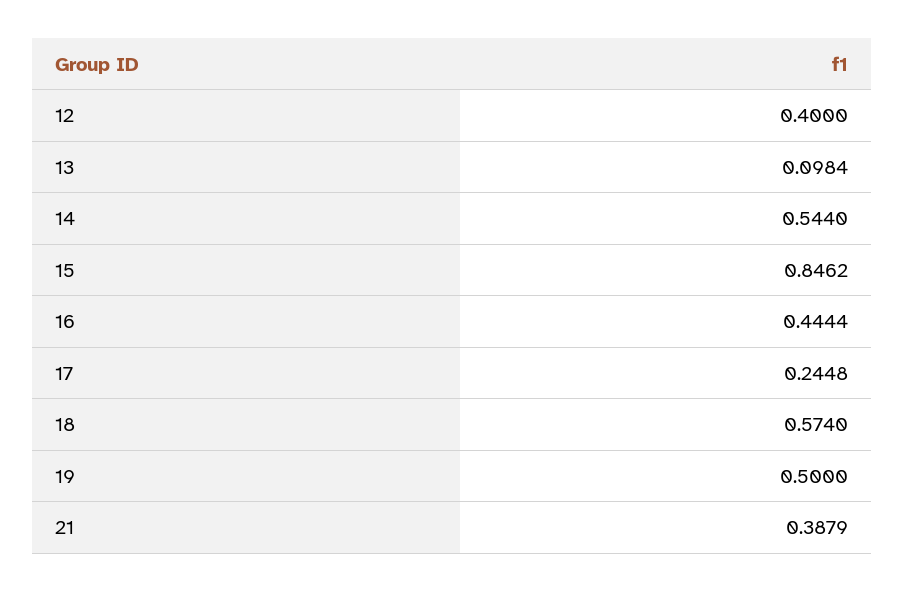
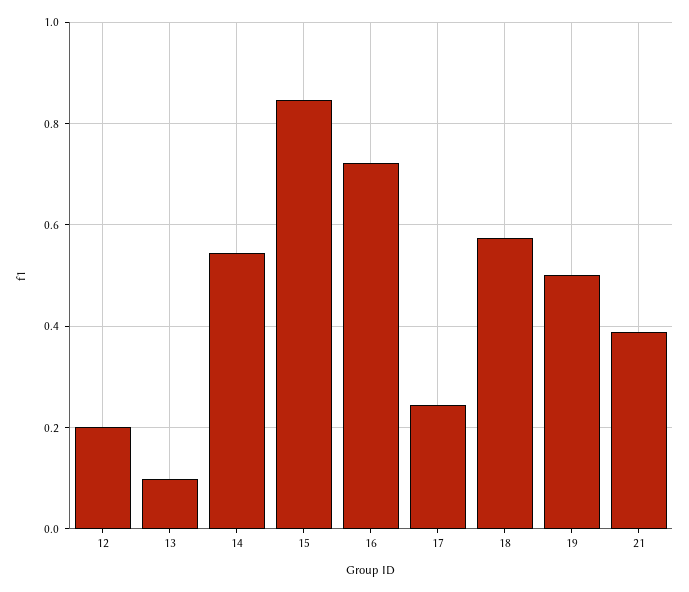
  {
-   "12": 0.4,
+   "12": 0.2,
    "13": 0.0984,
    "14": 0.544,
    "15": 0.8462,
-   "16": 0.4444,
+   "16": 0.72,
    "17": 0.2448,
    "18": 0.574,
    "19": 0.5,
    "21": 0.3879
  }

